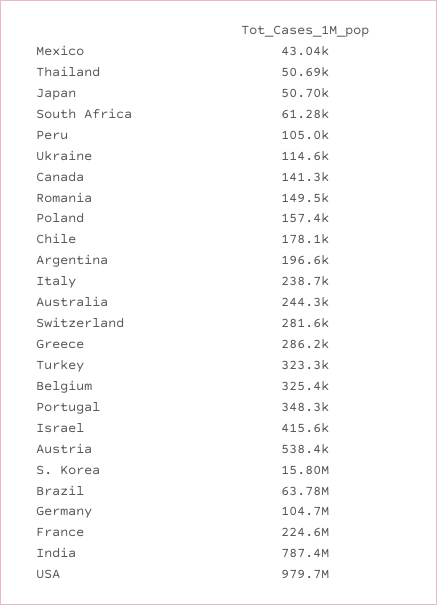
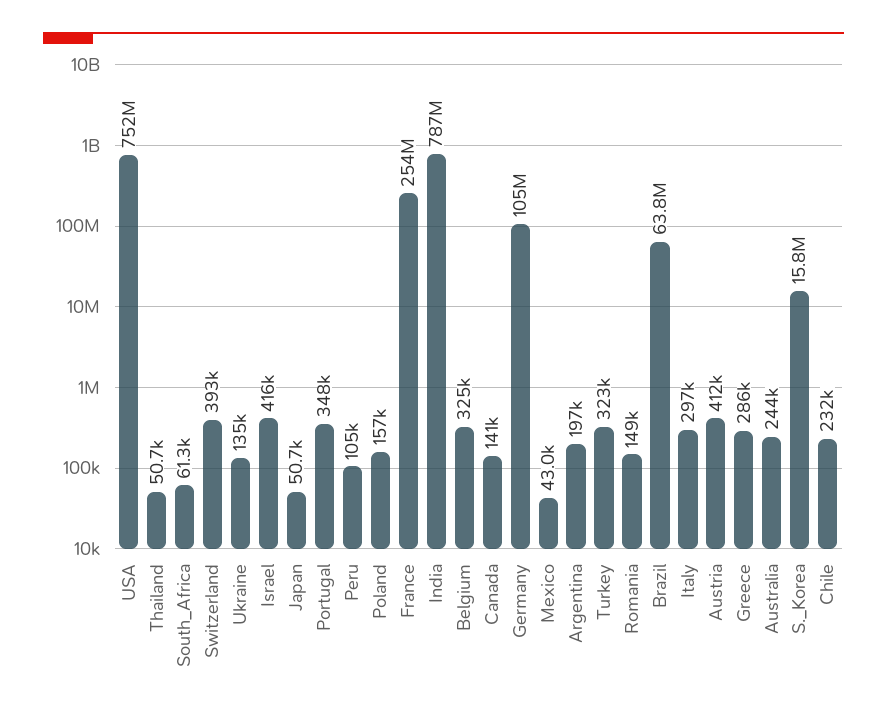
  {
    "Mexico": 43040,
    "Thailand": 50690,
    "Japan": 50700,
    "South Africa": 61280,
    "Peru": 105000,
-   "Ukraine": 114600,
+   "Ukraine": 135000,
    "Canada": 141300,
    "Romania": 149500,
    "Poland": 157400,
-   "Chile": 178100,
+   "Chile": 232000,
    "Argentina": 196600,
-   "Italy": 238700,
+   "Italy": 297000,
    "Australia": 244300,
-   "Switzerland": 281600,
+   "Switzerland": 393000,
    "Greece": 286200,
    "Turkey": 323300,
    "Belgium": 325400,
    "Portugal": 348300,
    "Israel": 415600,
-   "Austria": 538400,
+   "Austria": 412000,
    "S. Korea": 15800000,
    "Brazil": 63780000,
    "Germany": 104700000,
-   "France": 224600000,
+   "France": 254000000,
    "India": 787400000,
-   "USA": 979700000
+   "USA": 752000000
  }

